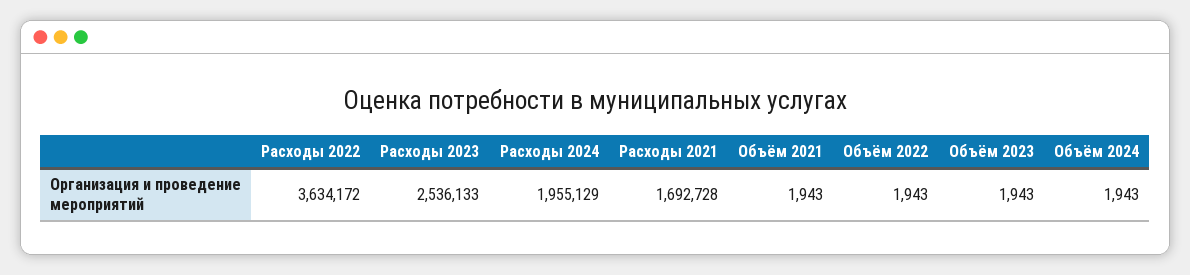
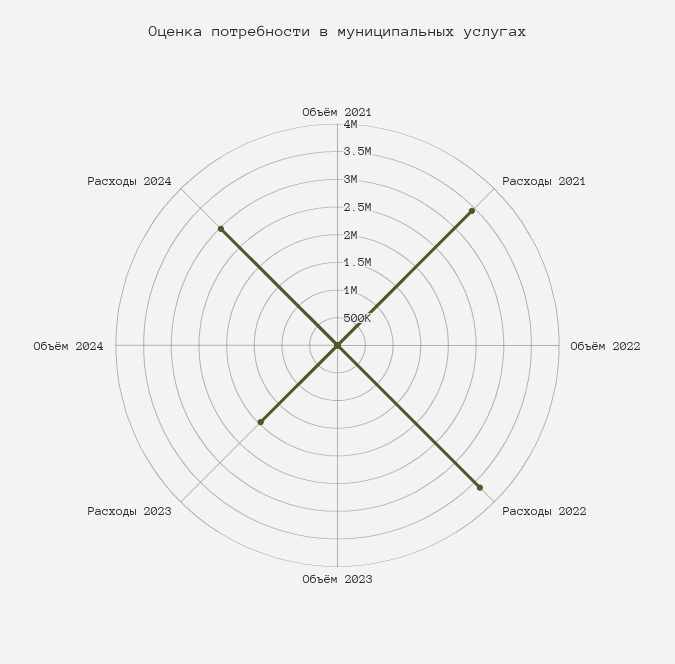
  {
    "Расходы 2022": 3634172,
-   "Расходы 2023": 2536133,
+   "Расходы 2023": 2000000,
-   "Расходы 2024": 1955129,
+   "Расходы 2024": 3000000,
-   "Расходы 2021": 1692728,
+   "Расходы 2021": 3500000,
    "Объём 2021": 1943,
    "Объём 2022": 1943,
    "Объём 2023": 1943,
    "Объём 2024": 1943
  }

